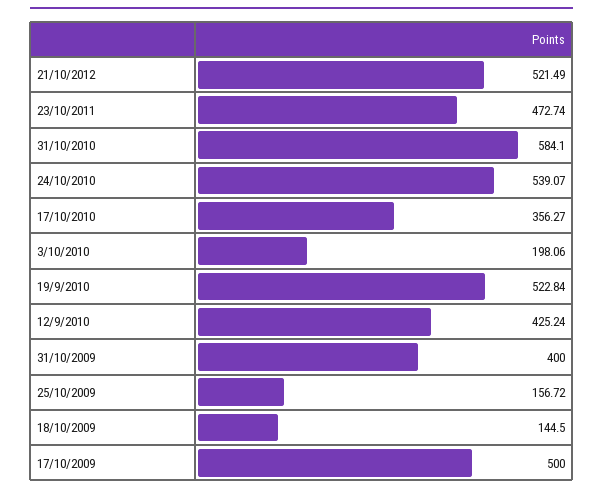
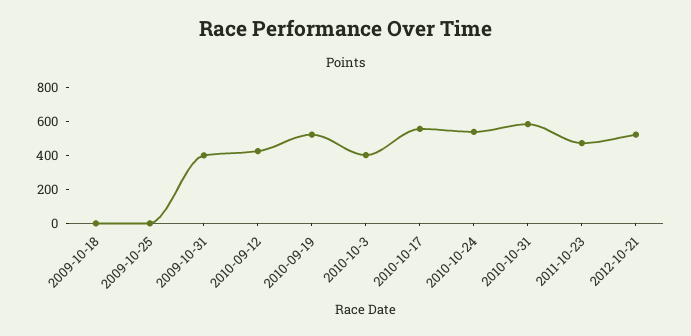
  {
    "21/10/2012": 521.49,
    "23/10/2011": 472.74,
    "31/10/2010": 584.1,
    "24/10/2010": 539.07,
-   "17/10/2010": 356.27,
+   "17/10/2010": 550,
-   "3/10/2010": 198.06,
+   "3/10/2010": 400,
    "19/9/2010": 522.84,
    "12/9/2010": 425.24,
    "31/10/2009": 400,
-   "25/10/2009": 156.72,
+   "25/10/2009": 0,
-   "18/10/2009": 144.5,
+   "18/10/2009": 0
-   "17/10/2009": 500
  }

